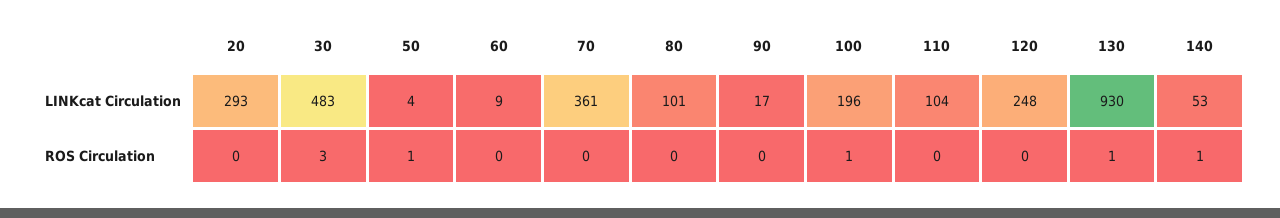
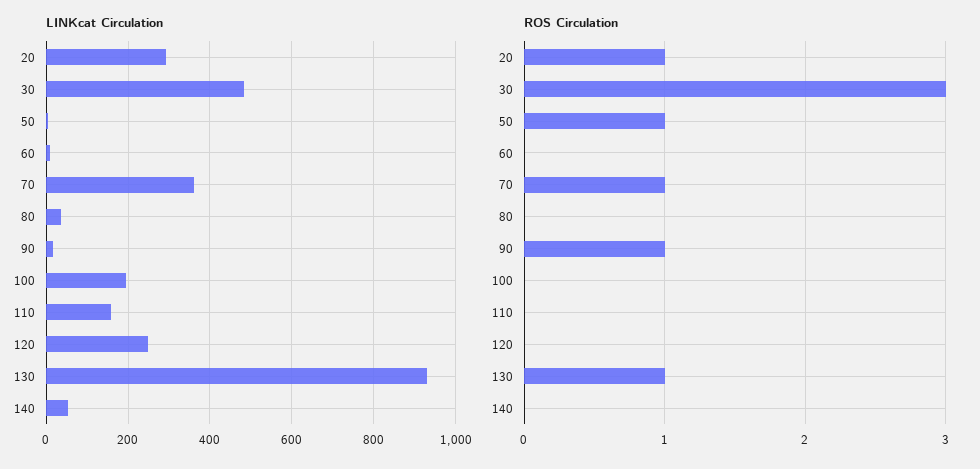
  {
    "LINKcat Circulation": {
      "20": 293,
      "30": 483,
      "50": 4,
      "60": 9,
      "70": 361,
-     "80": 101,
+     "80": 40,
      "90": 17,
      "100": 196,
-     "110": 104,
+     "110": 160,
      "120": 248,
      "130": 930,
      "140": 53
    },
    "ROS Circulation": {
-     "20": 0,
+     "20": 1,
      "30": 3,
      "50": 1,
      "60": 0,
-     "70": 0,
+     "70": 1,
      "80": 0,
-     "90": 0,
+     "90": 1,
-     "100": 1,
+     "100": 0,
      "110": 0,
      "120": 0,
      "130": 1,
-     "140": 1
+     "140": 0
    }
  }

